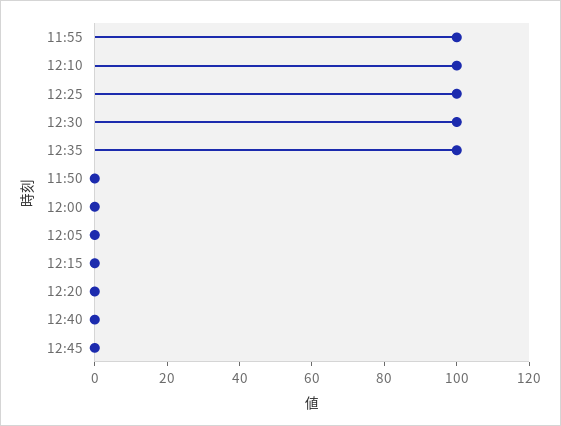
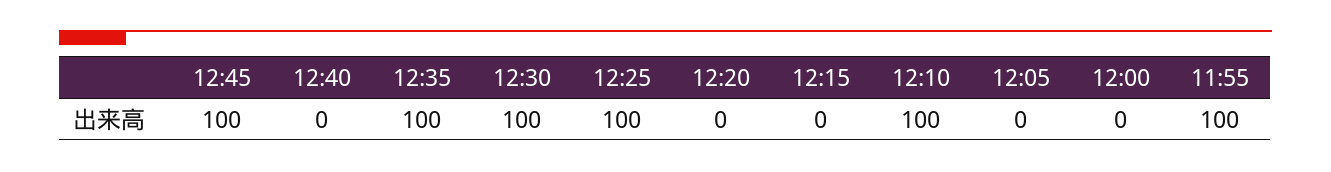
  {
    "11:55": 100,
    "12:10": 100,
    "12:25": 100,
    "12:30": 100,
    "12:35": 100,
-   "11:50": 0,
    "12:00": 0,
    "12:05": 0,
    "12:15": 0,
    "12:20": 0,
    "12:40": 0,
-   "12:45": 0
+   "12:45": 100
  }

